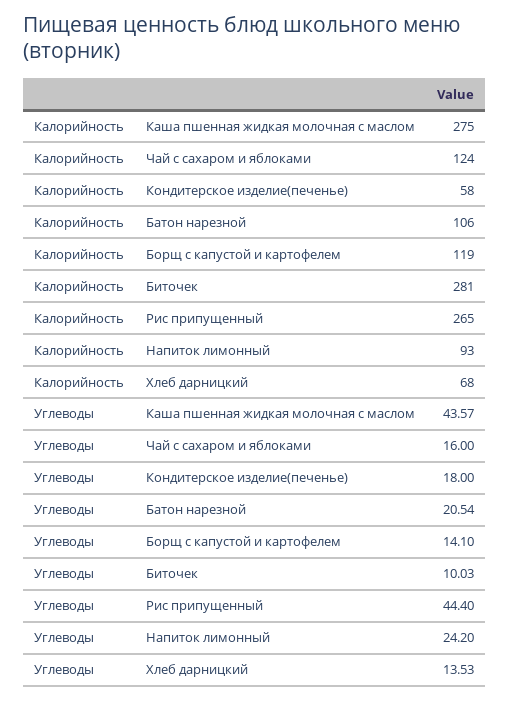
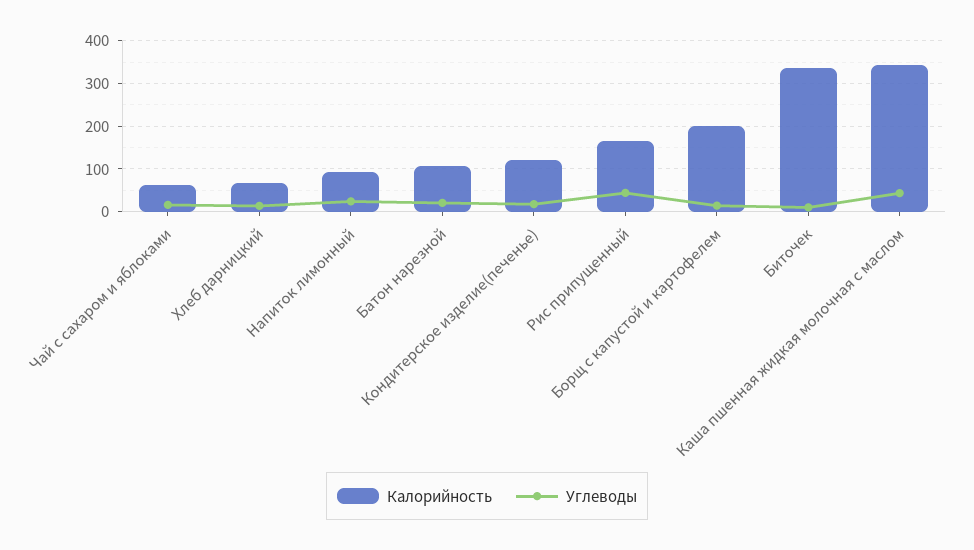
  {
    "Калорийность": {
-     "Каша пшенная жидкая молочная с маслом": 275,
+     "Каша пшенная жидкая молочная с маслом": 340,
-     "Чай с сахаром и яблоками": 124,
+     "Чай с сахаром и яблоками": 60,
-     "Кондитерское изделие(печенье)": 58,
+     "Кондитерское изделие(печенье)": 120,
      "Батон нарезной": 106,
-     "Борщ с капустой и картофелем": 119,
+     "Борщ с капустой и картофелем": 200,
-     "Биточек": 281,
+     "Биточек": 340,
-     "Рис припущенный": 265,
+     "Рис припущенный": 160,
      "Напиток лимонный": 93,
      "Хлеб дарницкий": 68
    },
    "Углеводы": {
      "Каша пшенная жидкая молочная с маслом": 43.57,
      "Чай с сахаром и яблоками": 16,
      "Кондитерское изделие(печенье)": 18,
      "Батон нарезной": 20.54,
      "Борщ с капустой и картофелем": 14.1,
      "Биточек": 10.03,
      "Рис припущенный": 44.4,
      "Напиток лимонный": 24.2,
      "Хлеб дарницкий": 13.53
    }
  }

